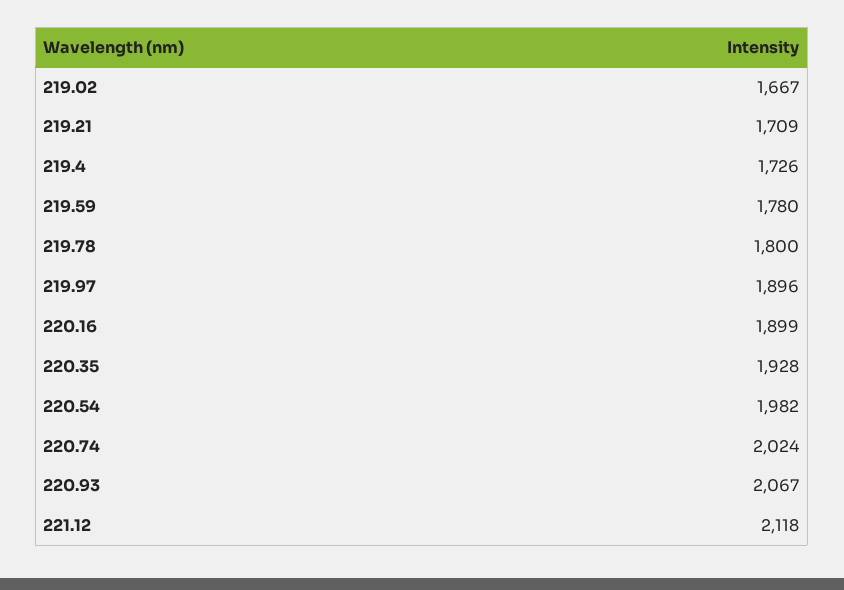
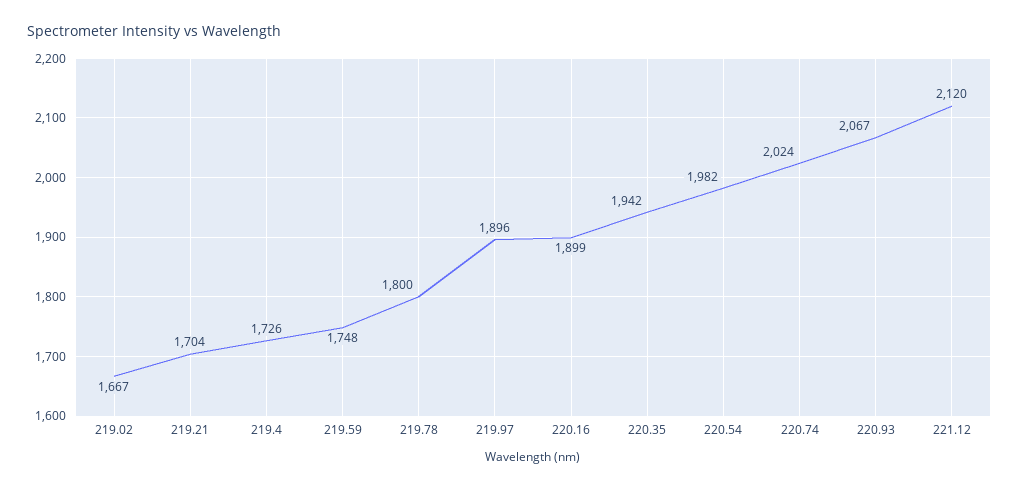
  {
    "219.02": 1667,
-   "219.21": 1709,
+   "219.21": 1704,
    "219.4": 1726,
-   "219.59": 1780,
+   "219.59": 1748,
    "219.78": 1800,
    "219.97": 1896,
    "220.16": 1899,
-   "220.35": 1928,
+   "220.35": 1942,
    "220.54": 1982,
    "220.74": 2024,
    "220.93": 2067,
-   "221.12": 2118
+   "221.12": 2120
  }

